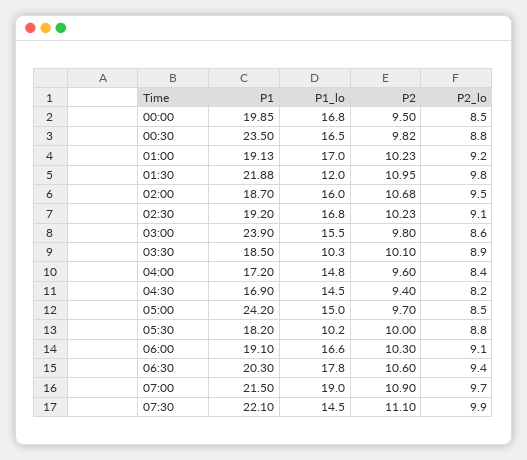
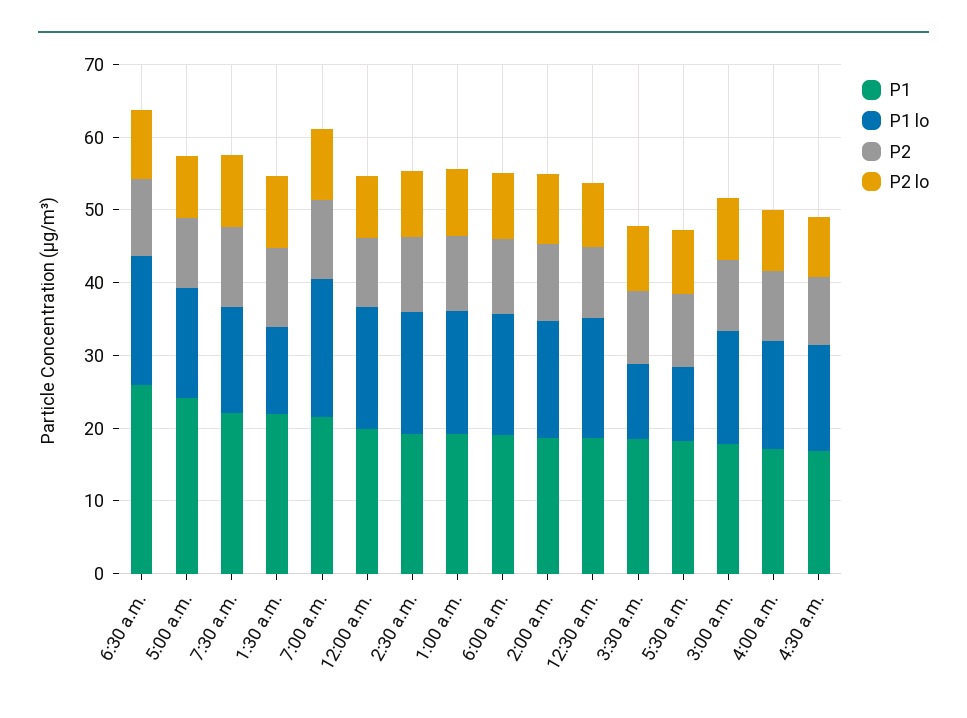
  {
    "P1": {
      "00:00": 19.85,
-     "00:30": 23.5,
+     "00:30": 18,
      "01:00": 19.13,
      "01:30": 21.88,
      "02:00": 18.7,
      "02:30": 19.2,
-     "03:00": 23.9,
+     "03:00": 18,
      "03:30": 18.5,
      "04:00": 17.2,
      "04:30": 16.9,
      "05:00": 24.2,
      "05:30": 18.2,
      "06:00": 19.1,
-     "06:30": 20.3,
+     "06:30": 26,
      "07:00": 21.5,
      "07:30": 22.1
    },
    "P1_lo": {
      "00:00": 16.8,
      "00:30": 16.5,
      "01:00": 17,
      "01:30": 12,
      "02:00": 16,
      "02:30": 16.8,
      "03:00": 15.5,
      "03:30": 10.3,
      "04:00": 14.8,
      "04:30": 14.5,
      "05:00": 15,
      "05:30": 10.2,
      "06:00": 16.6,
      "06:30": 17.8,
      "07:00": 19,
      "07:30": 14.5
    },
    "P2": {
      "00:00": 9.5,
      "00:30": 9.82,
      "01:00": 10.23,
      "01:30": 10.95,
      "02:00": 10.68,
      "02:30": 10.23,
      "03:00": 9.8,
      "03:30": 10.1,
      "04:00": 9.6,
      "04:30": 9.4,
      "05:00": 9.7,
      "05:30": 10,
      "06:00": 10.3,
      "06:30": 10.6,
      "07:00": 10.9,
      "07:30": 11.1
    },
    "P2_lo": {
      "00:00": 8.5,
      "00:30": 8.8,
      "01:00": 9.2,
      "01:30": 9.8,
      "02:00": 9.5,
      "02:30": 9.1,
      "03:00": 8.6,
      "03:30": 8.9,
      "04:00": 8.4,
      "04:30": 8.2,
      "05:00": 8.5,
      "05:30": 8.8,
      "06:00": 9.1,
      "06:30": 9.4,
      "07:00": 9.7,
      "07:30": 9.9
    }
  }

